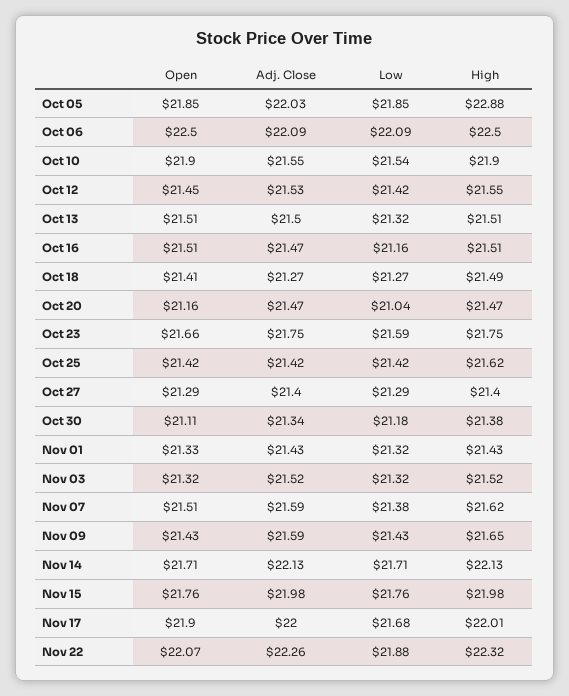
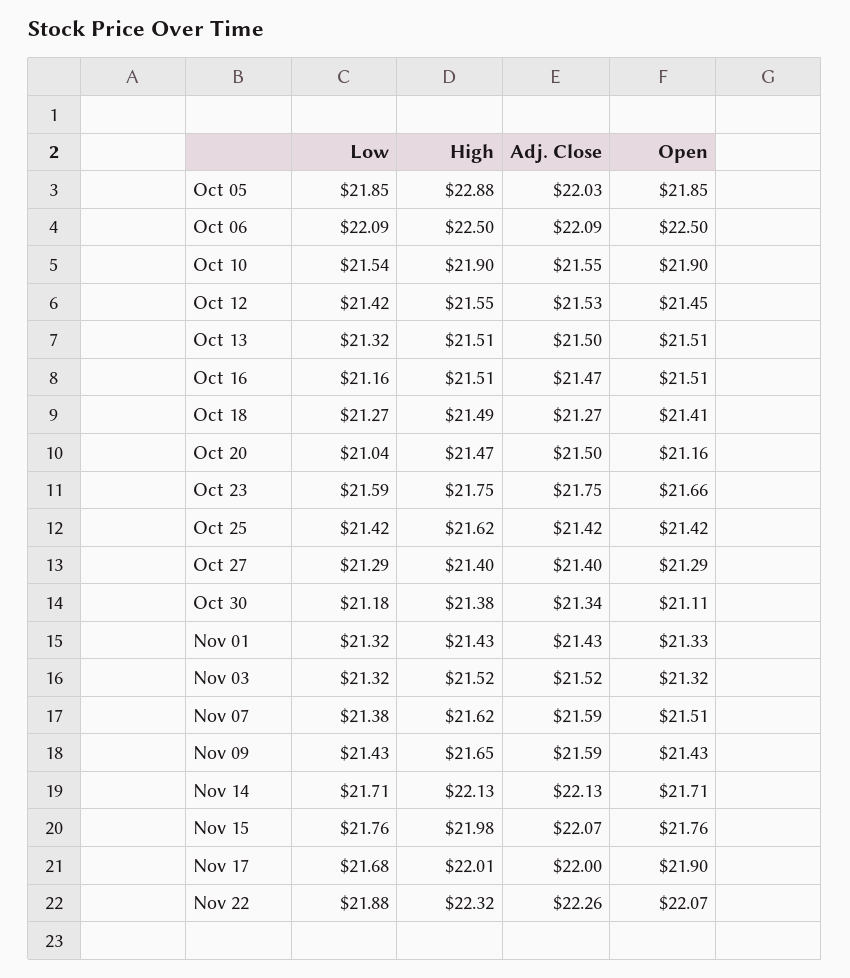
  {
    "Open": {
      "Oct 05": 21.85,
      "Oct 06": 22.5,
      "Oct 10": 21.9,
      "Oct 12": 21.45,
      "Oct 13": 21.51,
      "Oct 16": 21.51,
      "Oct 18": 21.41,
      "Oct 20": 21.16,
      "Oct 23": 21.66,
      "Oct 25": 21.42,
      "Oct 27": 21.29,
      "Oct 30": 21.11,
      "Nov 01": 21.33,
      "Nov 03": 21.32,
      "Nov 07": 21.51,
      "Nov 09": 21.43,
      "Nov 14": 21.71,
      "Nov 15": 21.76,
      "Nov 17": 21.9,
      "Nov 22": 22.07
    },
    "Adj. Close": {
      "Oct 05": 22.03,
      "Oct 06": 22.09,
      "Oct 10": 21.55,
      "Oct 12": 21.53,
      "Oct 13": 21.5,
      "Oct 16": 21.47,
      "Oct 18": 21.27,
-     "Oct 20": 21.47,
+     "Oct 20": 21.5,
      "Oct 23": 21.75,
      "Oct 25": 21.42,
      "Oct 27": 21.4,
      "Oct 30": 21.34,
      "Nov 01": 21.43,
      "Nov 03": 21.52,
      "Nov 07": 21.59,
      "Nov 09": 21.59,
      "Nov 14": 22.13,
-     "Nov 15": 21.98,
+     "Nov 15": 22.07,
      "Nov 17": 22,
      "Nov 22": 22.26
    },
    "Low": {
      "Oct 05": 21.85,
      "Oct 06": 22.09,
      "Oct 10": 21.54,
      "Oct 12": 21.42,
      "Oct 13": 21.32,
      "Oct 16": 21.16,
      "Oct 18": 21.27,
      "Oct 20": 21.04,
      "Oct 23": 21.59,
      "Oct 25": 21.42,
      "Oct 27": 21.29,
      "Oct 30": 21.18,
      "Nov 01": 21.32,
      "Nov 03": 21.32,
      "Nov 07": 21.38,
      "Nov 09": 21.43,
      "Nov 14": 21.71,
      "Nov 15": 21.76,
      "Nov 17": 21.68,
      "Nov 22": 21.88
    },
    "High": {
      "Oct 05": 22.88,
      "Oct 06": 22.5,
      "Oct 10": 21.9,
      "Oct 12": 21.55,
      "Oct 13": 21.51,
      "Oct 16": 21.51,
      "Oct 18": 21.49,
      "Oct 20": 21.47,
      "Oct 23": 21.75,
      "Oct 25": 21.62,
      "Oct 27": 21.4,
      "Oct 30": 21.38,
      "Nov 01": 21.43,
      "Nov 03": 21.52,
      "Nov 07": 21.62,
      "Nov 09": 21.65,
      "Nov 14": 22.13,
      "Nov 15": 21.98,
      "Nov 17": 22.01,
      "Nov 22": 22.32
    }
  }

